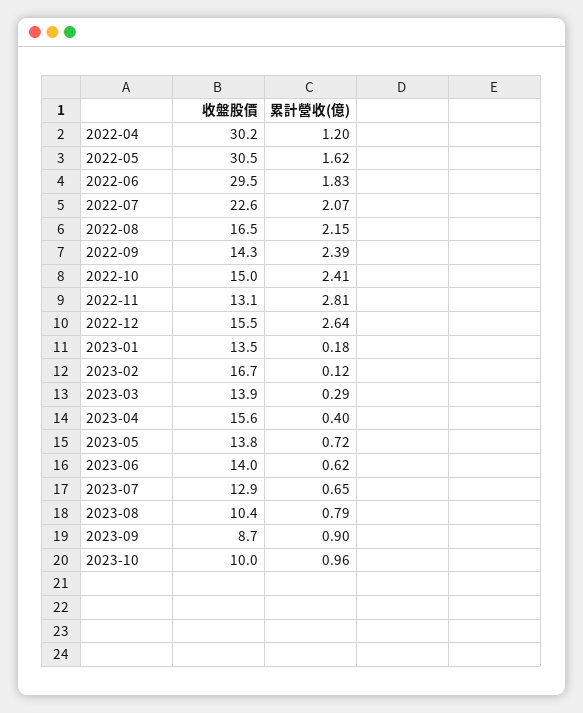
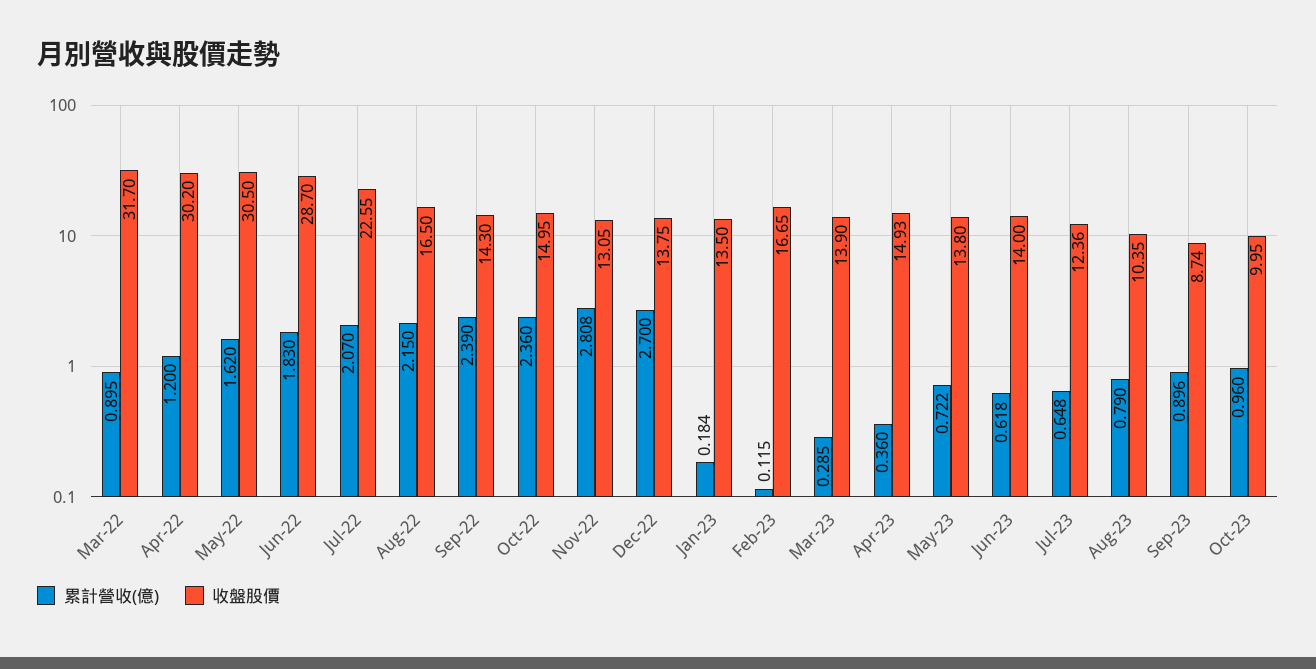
  {
    "收盤股價": {
      "2022-04": 30.2,
      "2022-05": 30.5,
-     "2022-06": 29.5,
+     "2022-06": 28.7,
      "2022-07": 22.55,
      "2022-08": 16.5,
      "2022-09": 14.3,
      "2022-10": 14.95,
      "2022-11": 13.05,
-     "2022-12": 15.5,
+     "2022-12": 13.75,
      "2023-01": 13.5,
      "2023-02": 16.65,
      "2023-03": 13.9,
-     "2023-04": 15.6,
+     "2023-04": 14.93,
      "2023-05": 13.8,
      "2023-06": 14,
-     "2023-07": 12.9,
+     "2023-07": 12.36,
      "2023-08": 10.35,
      "2023-09": 8.74,
-     "2023-10": 9.95
+     "2023-10": 9.95,
+     "Mar-22": 31.7
    },
    "累計營收(億)": {
      "2022-04": 1.2,
      "2022-05": 1.62,
      "2022-06": 1.83,
      "2022-07": 2.07,
      "2022-08": 2.15,
      "2022-09": 2.39,
-     "2022-10": 2.41,
+     "2022-10": 2.36,
      "2022-11": 2.808,
-     "2022-12": 2.64,
+     "2022-12": 2.7,
      "2023-01": 0.184,
      "2023-02": 0.115,
      "2023-03": 0.285,
-     "2023-04": 0.4,
+     "2023-04": 0.36,
      "2023-05": 0.722,
      "2023-06": 0.618,
      "2023-07": 0.648,
      "2023-08": 0.79,
      "2023-09": 0.896,
-     "2023-10": 0.96
+     "2023-10": 0.96,
+     "Mar-22": 0.895
    }
  }

